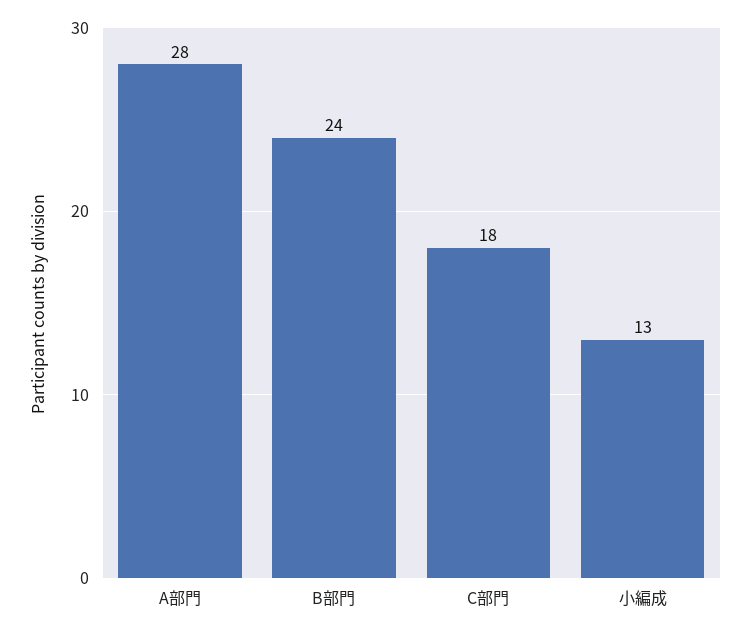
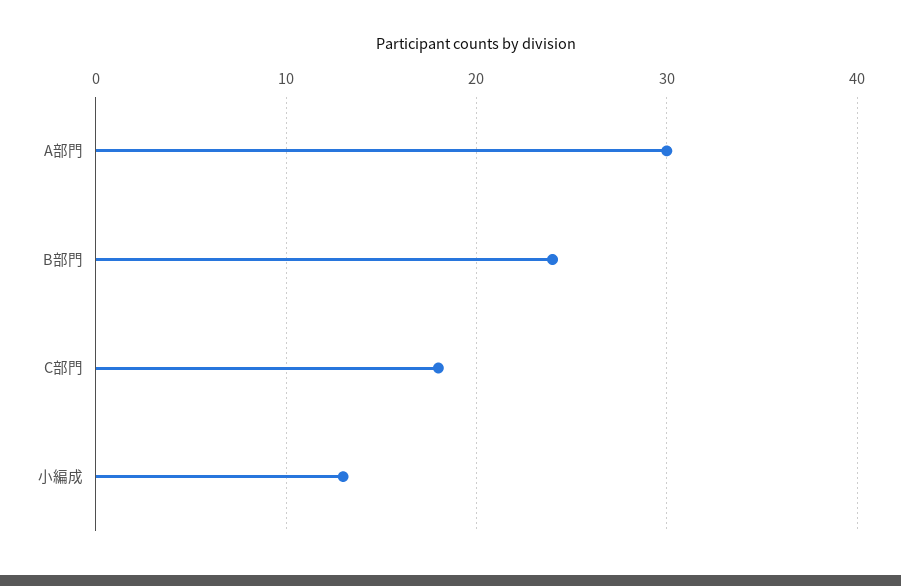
  {
-   "A部門": 28,
+   "A部門": 30,
    "B部門": 24,
    "C部門": 18,
    "小編成": 13
  }

